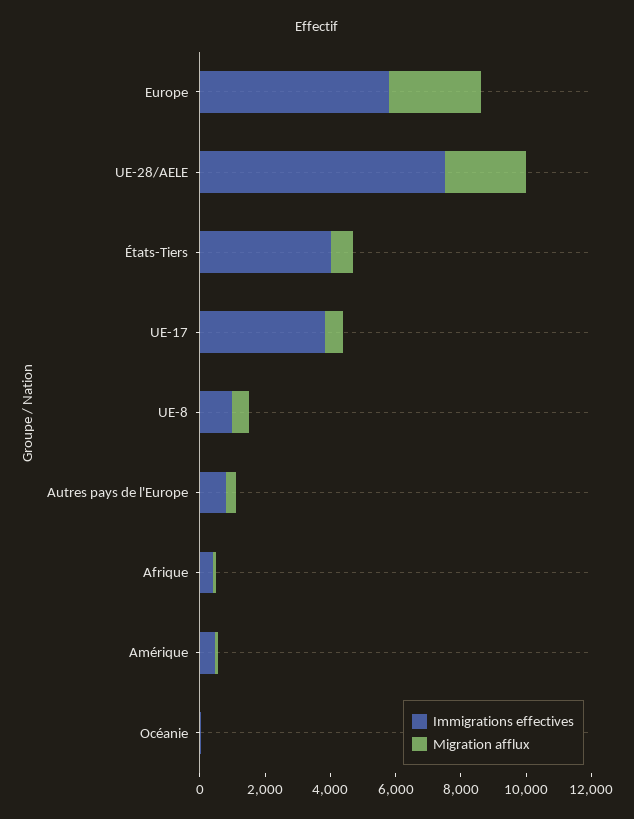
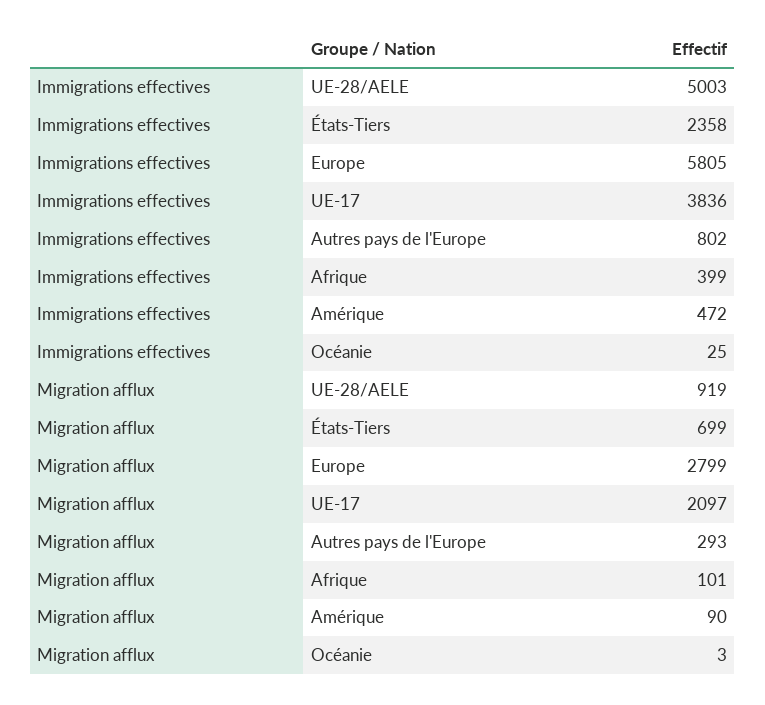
  {
    "Immigrations effectives": {
      "Europe": 5805,
-     "UE-28/AELE": 7500,
+     "UE-28/AELE": 5003,
-     "États-Tiers": 4000,
+     "États-Tiers": 2358,
      "UE-17": 3836,
-     "UE-8": 1000,
      "Autres pays de l'Europe": 802,
      "Afrique": 399,
      "Amérique": 472,
      "Océanie": 25
    },
    "Migration afflux": {
      "Europe": 2799,
-     "UE-28/AELE": 2500,
+     "UE-28/AELE": 919,
      "États-Tiers": 699,
-     "UE-17": 500,
+     "UE-17": 2097,
-     "UE-8": 500,
      "Autres pays de l'Europe": 293,
      "Afrique": 101,
      "Amérique": 90,
      "Océanie": 3
    }
  }

